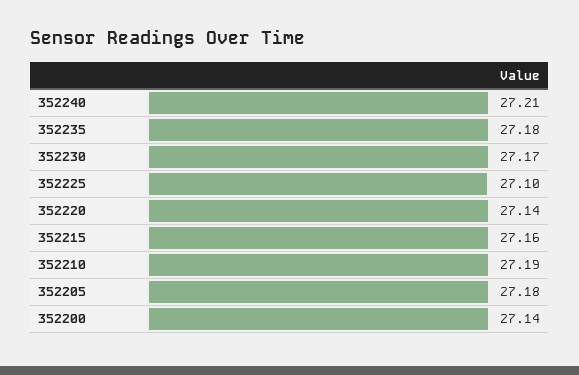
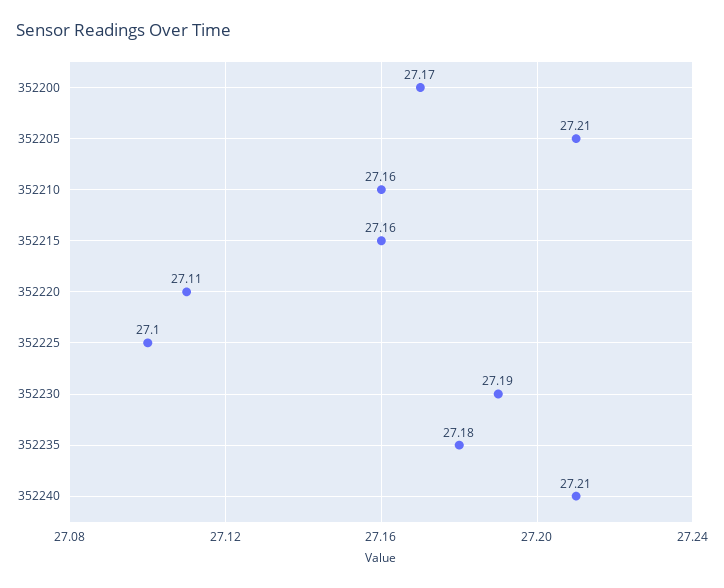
  {
    "352240": 27.21,
    "352235": 27.18,
-   "352230": 27.17,
+   "352230": 27.19,
    "352225": 27.1,
-   "352220": 27.14,
+   "352220": 27.11,
    "352215": 27.16,
-   "352210": 27.19,
+   "352210": 27.16,
-   "352205": 27.18,
+   "352205": 27.21,
-   "352200": 27.14
+   "352200": 27.17
  }

